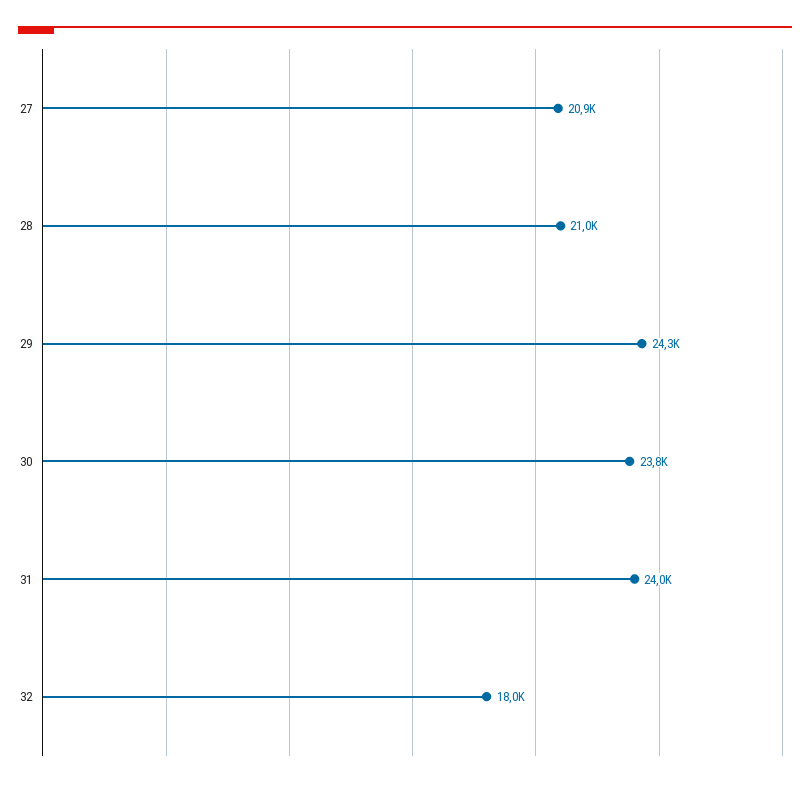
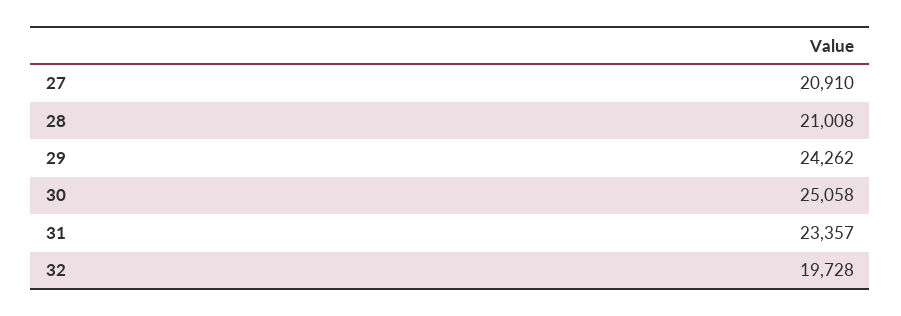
  {
    "27": 20910,
    "28": 21008,
    "29": 24262,
-   "30": 23800,
+   "30": 25058,
-   "31": 24000,
+   "31": 23357,
-   "32": 18000
+   "32": 19728
  }

